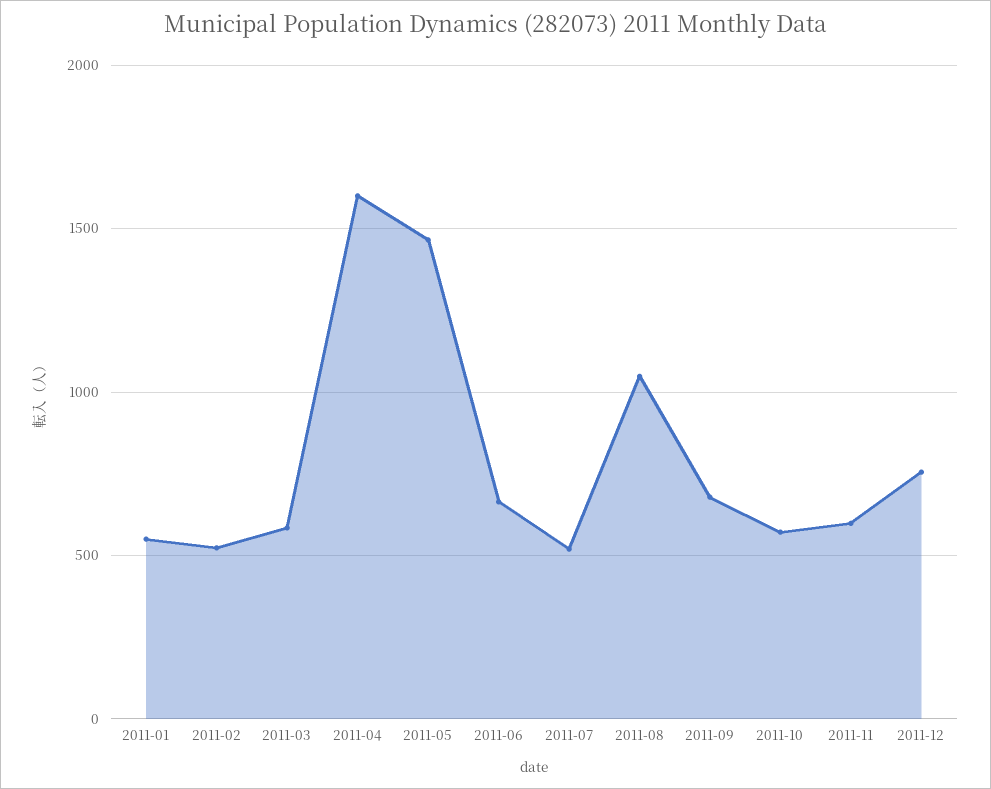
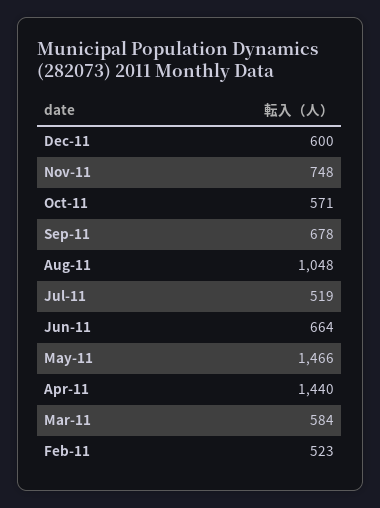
  {
-   "2011-01": 550,
    "2011-02": 523,
    "2011-03": 584,
-   "2011-04": 1600,
+   "2011-04": 1440,
    "2011-05": 1466,
    "2011-06": 664,
    "2011-07": 519,
    "2011-08": 1048,
    "2011-09": 678,
    "2011-10": 571,
-   "2011-11": 600,
+   "2011-11": 748,
-   "2011-12": 750
+   "2011-12": 600
  }

